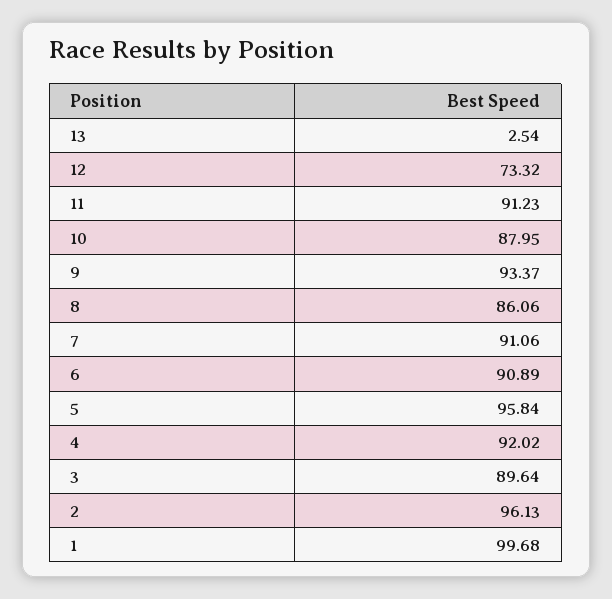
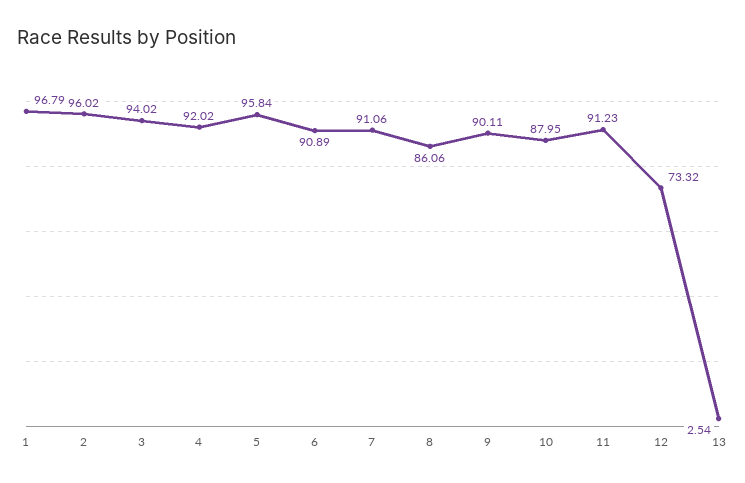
  {
    "13": 2.54,
    "12": 73.32,
    "11": 91.23,
    "10": 87.95,
-   "9": 93.37,
+   "9": 90.11,
    "8": 86.06,
    "7": 91.06,
    "6": 90.89,
    "5": 95.84,
    "4": 92.02,
-   "3": 89.64,
+   "3": 94.02,
-   "2": 96.13,
+   "2": 96.02,
-   "1": 99.68
+   "1": 96.79
  }

